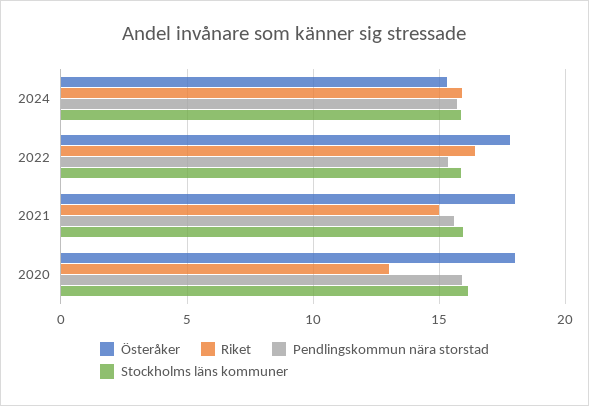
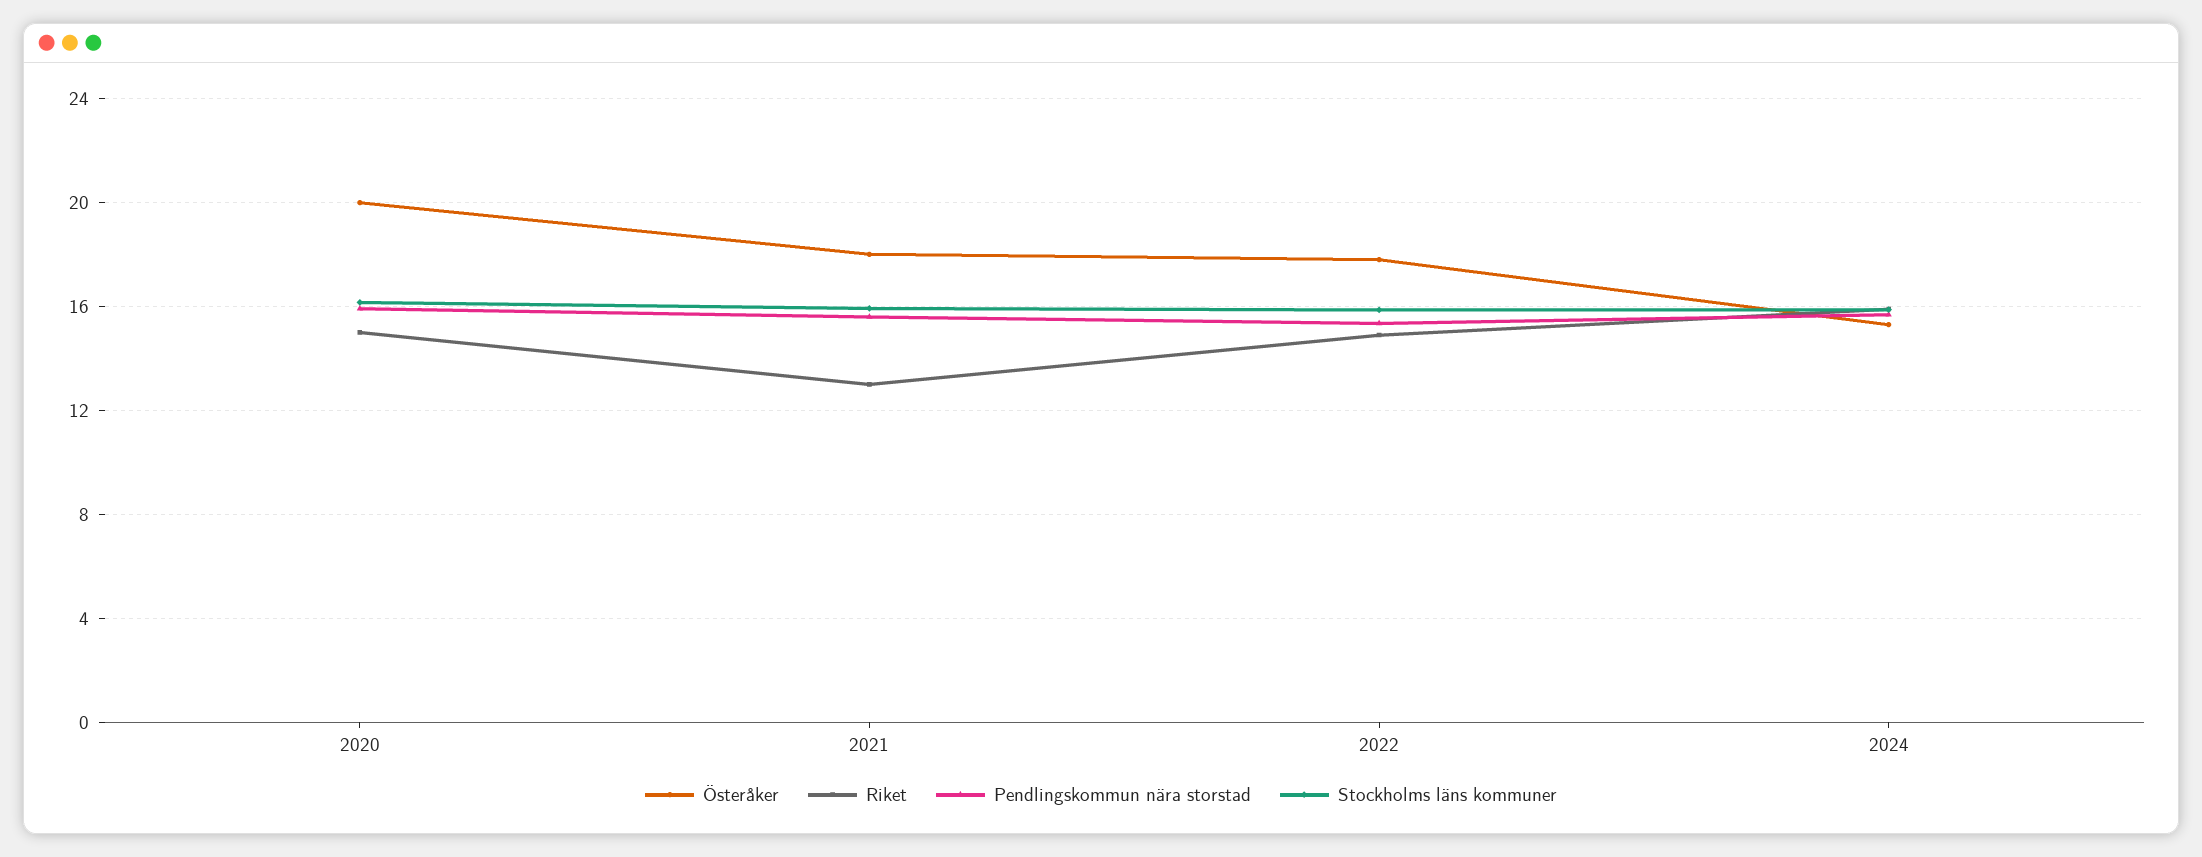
  {
    "Österåker": {
      "2024": 15.5,
      "2022": 18,
      "2021": 18,
-     "2020": 18
+     "2020": 20
    },
    "Riket": {
      "2024": 16,
-     "2022": 16.5,
+     "2022": 15,
-     "2021": 15,
+     "2021": 13,
-     "2020": 13
+     "2020": 15
    },
    "Pendlingskommun nära storstad": {
      "2024": 15.5,
      "2022": 15.5,
      "2021": 15.5,
      "2020": 16
    },
    "Stockholms läns kommuner": {
      "2024": 16,
      "2022": 16,
      "2021": 16,
      "2020": 16
    }
  }

